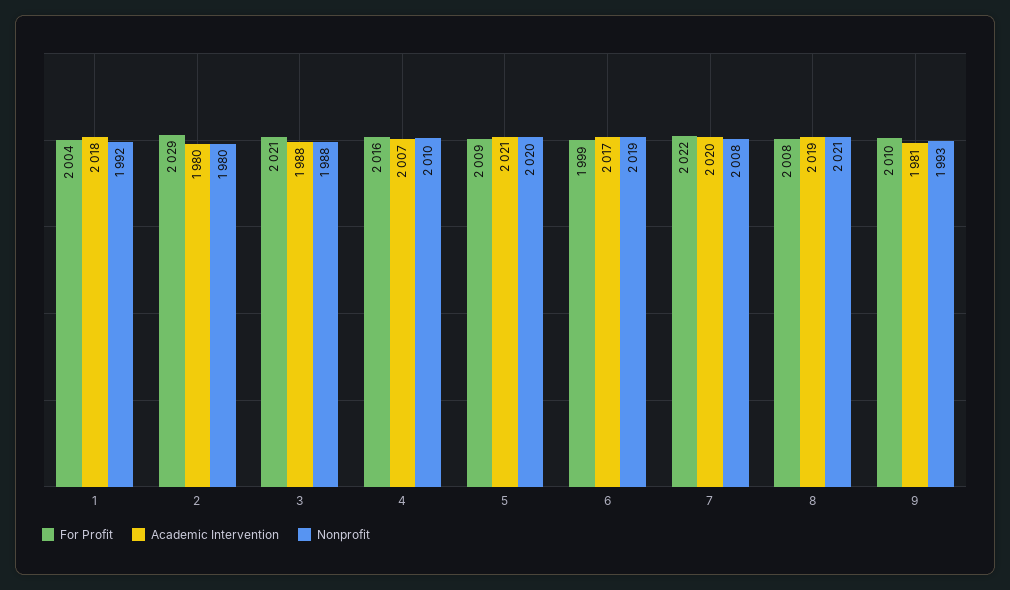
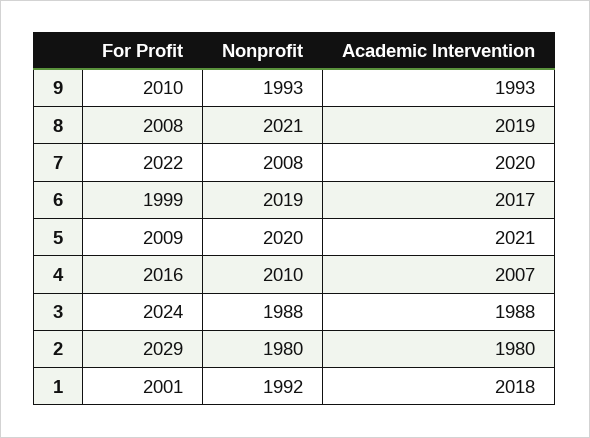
  {
    "For Profit": {
-     "1": 2004,
+     "1": 2001,
      "2": 2029,
-     "3": 2021,
+     "3": 2024,
      "4": 2016,
      "5": 2009,
      "6": 1999,
      "7": 2022,
      "8": 2008,
      "9": 2010
    },
    "Academic Intervention": {
      "1": 2018,
      "2": 1980,
      "3": 1988,
      "4": 2007,
      "5": 2021,
      "6": 2017,
      "7": 2020,
      "8": 2019,
-     "9": 1981
+     "9": 1993
    },
    "Nonprofit": {
      "1": 1992,
      "2": 1980,
      "3": 1988,
      "4": 2010,
      "5": 2020,
      "6": 2019,
      "7": 2008,
      "8": 2021,
      "9": 1993
    }
  }

